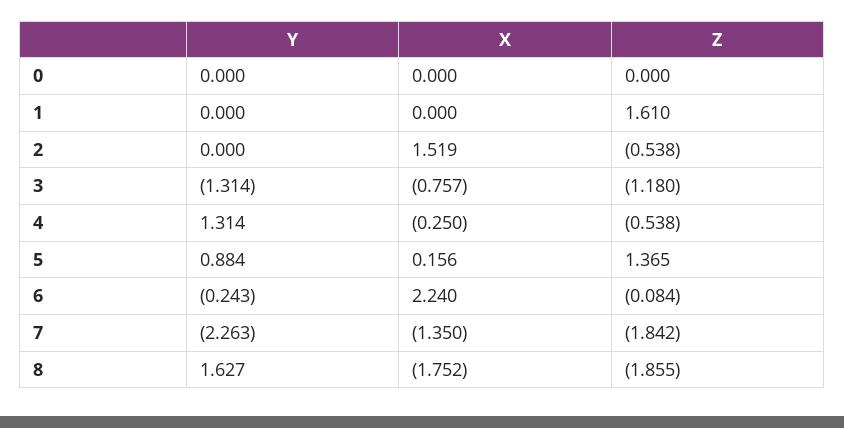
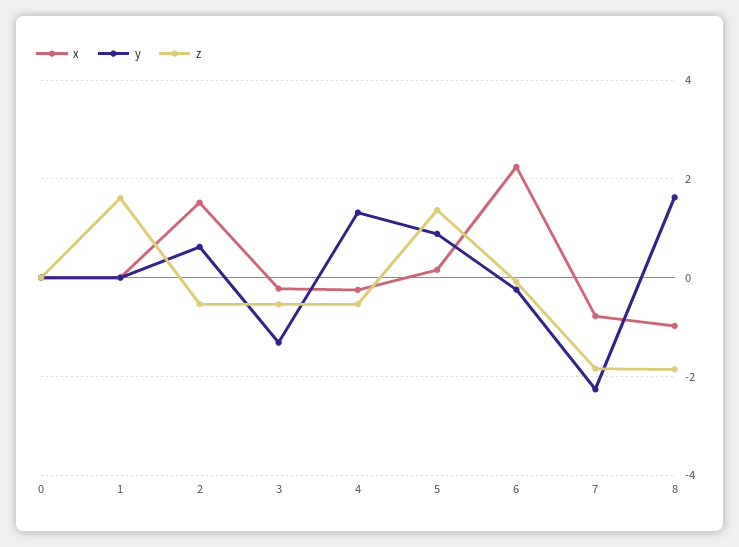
  {
    "Y": {
      "0": 0,
      "1": 0,
-     "2": 0,
+     "2": 0.6,
      "3": -1.314,
      "4": 1.314,
      "5": 0.884,
      "6": -0.243,
      "7": -2.263,
      "8": 1.627
    },
    "X": {
      "0": 0,
      "1": 0,
      "2": 1.519,
-     "3": -0.757,
+     "3": -0.2,
      "4": -0.25,
      "5": 0.156,
      "6": 2.24,
-     "7": -1.35,
+     "7": -0.8,
-     "8": -1.752
+     "8": -1
    },
    "Z": {
      "0": 0,
      "1": 1.61,
      "2": -0.538,
-     "3": -1.18,
+     "3": -0.6,
      "4": -0.538,
      "5": 1.365,
      "6": -0.084,
      "7": -1.842,
      "8": -1.855
    }
  }

